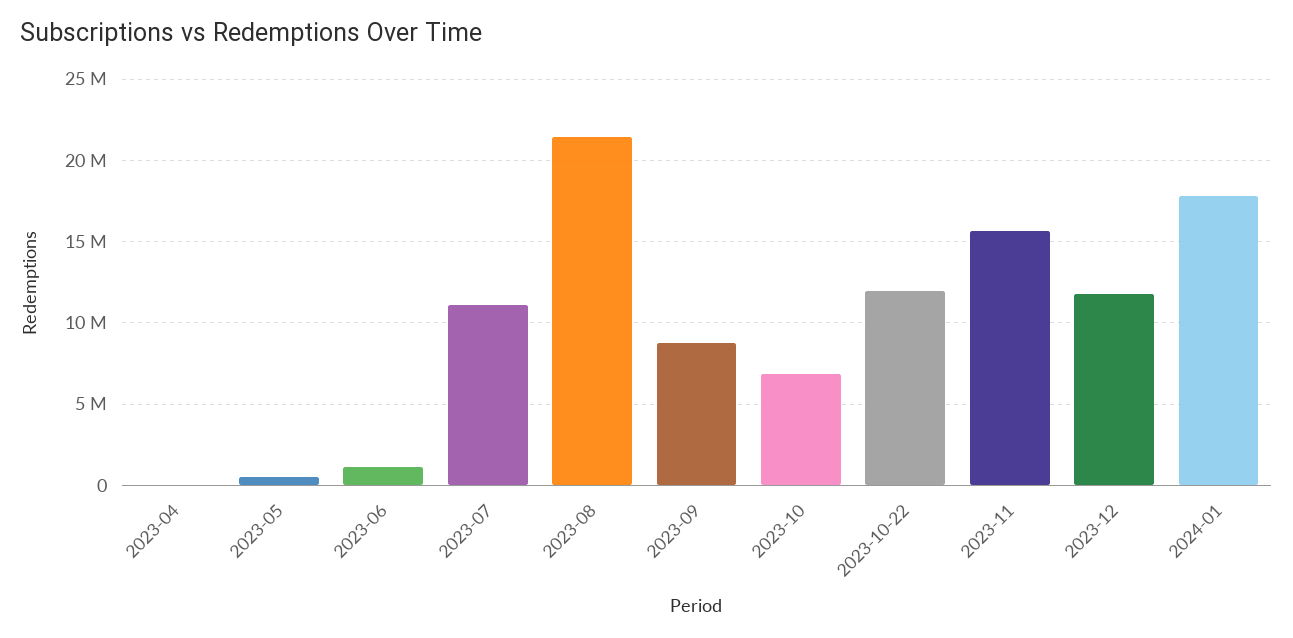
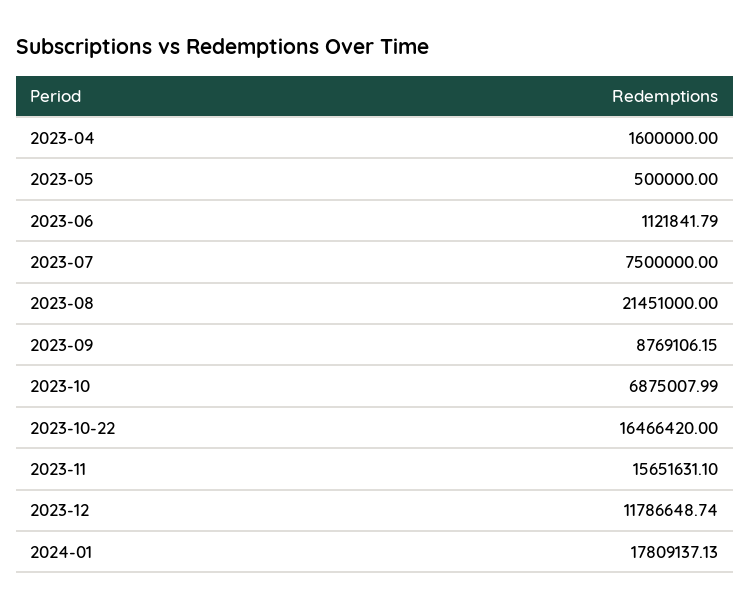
  {
-   "2023-04": 0,
+   "2023-04": 1600000,
    "2023-05": 500000,
    "2023-06": 1121841.79,
-   "2023-07": 11000000,
+   "2023-07": 7500000,
    "2023-08": 21451000,
    "2023-09": 8769106.15,
    "2023-10": 6875007.99,
-   "2023-10-22": 12000000,
+   "2023-10-22": 16466420,
    "2023-11": 15651631.1,
    "2023-12": 11786648.74,
    "2024-01": 17809137.13
  }

